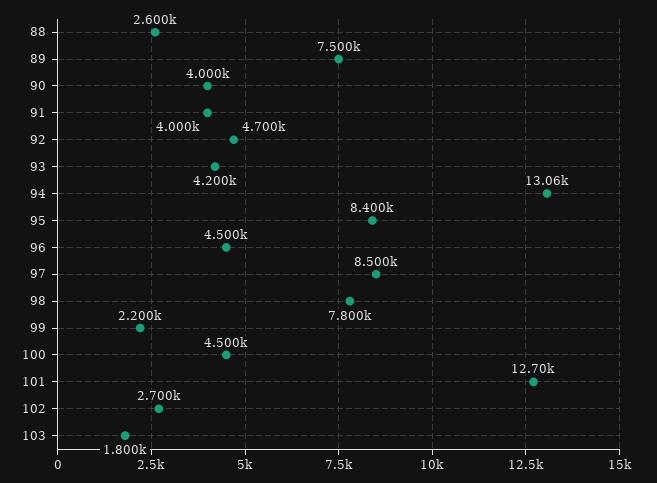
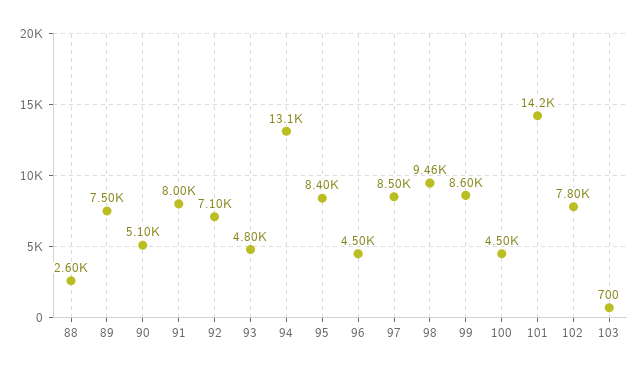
  {
    "88": 2600,
    "89": 7500,
-   "90": 4000,
+   "90": 5100,
-   "91": 4000,
+   "91": 8000,
-   "92": 4700,
+   "92": 7100,
-   "93": 4200,
+   "93": 4800,
    "94": 13060,
    "95": 8400,
    "96": 4500,
    "97": 8500,
-   "98": 7800,
+   "98": 9460,
-   "99": 2200,
+   "99": 8600,
    "100": 4500,
-   "101": 12700,
+   "101": 14200,
-   "102": 2700,
+   "102": 7800,
-   "103": 1800
+   "103": 700
  }

